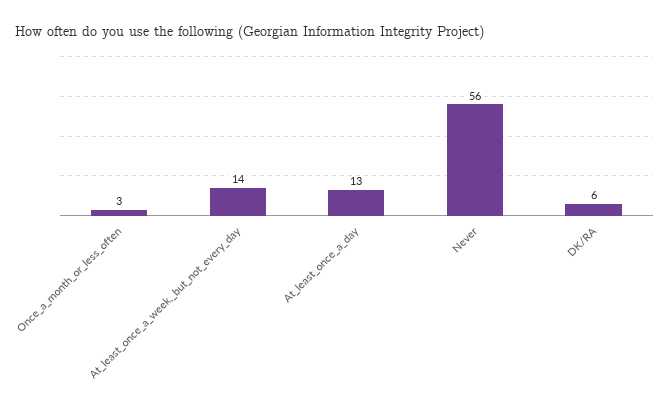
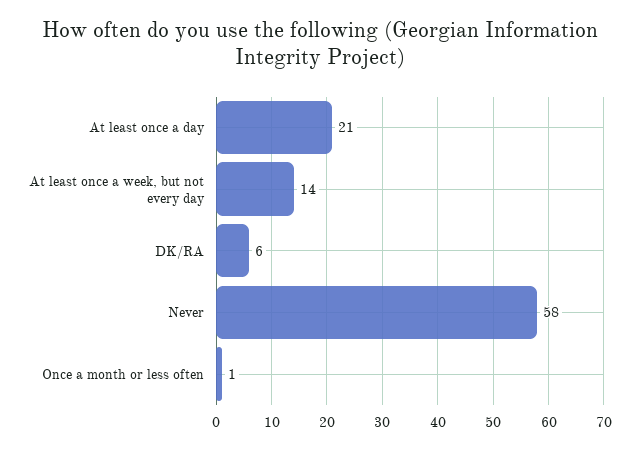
  {
-   "Once_a_month_or_less_often": 3,
+   "Once_a_month_or_less_often": 1,
    "At_least_once_a_week,_but_not_every_day": 14,
-   "At_least_once_a_day": 13,
+   "At_least_once_a_day": 21,
-   "Never": 56,
+   "Never": 58,
    "DK/RA": 6
  }

